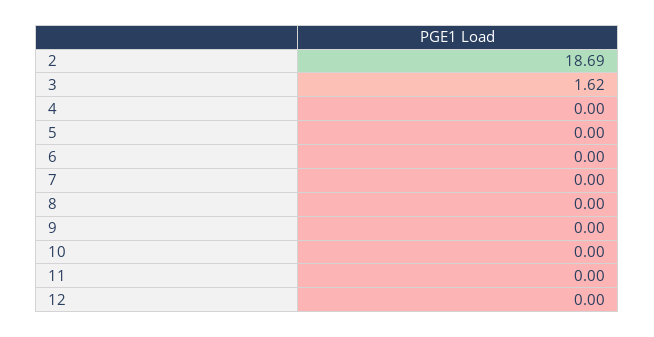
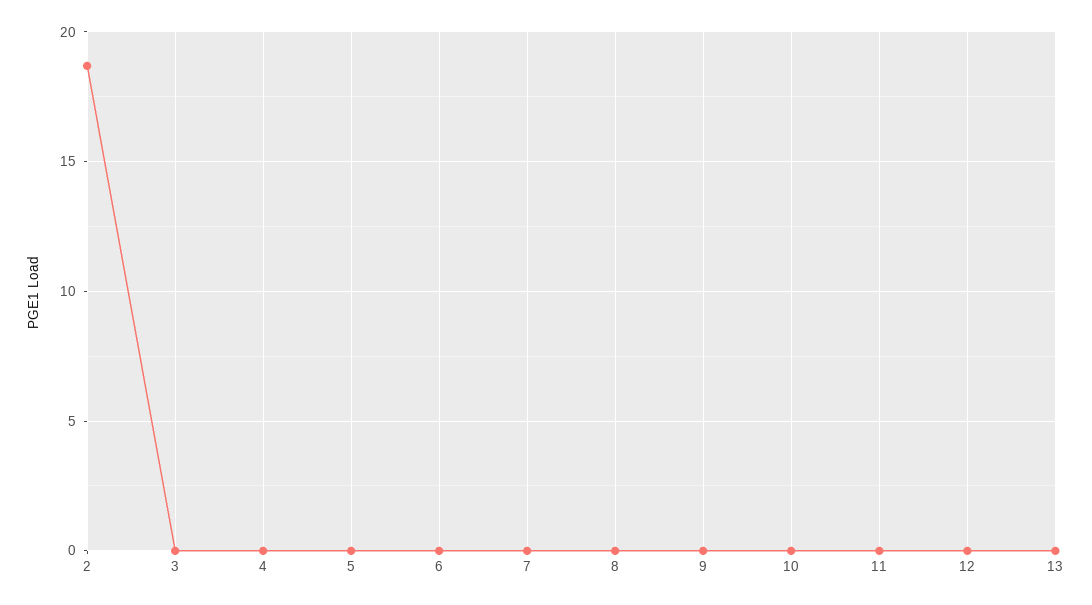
  {
    "2": 18.69,
-   "3": 1.62,
+   "3": 0,
    "4": 0,
    "5": 0,
    "6": 0,
    "7": 0,
    "8": 0,
    "9": 0,
    "10": 0,
    "11": 0,
-   "12": 0
+   "12": 0,
+   "13": 0
  }

